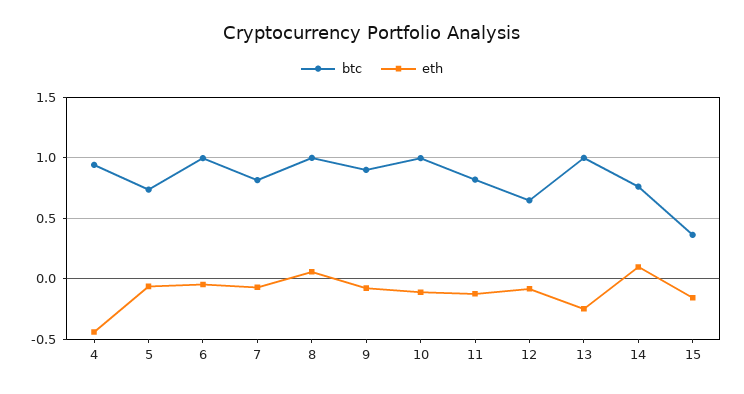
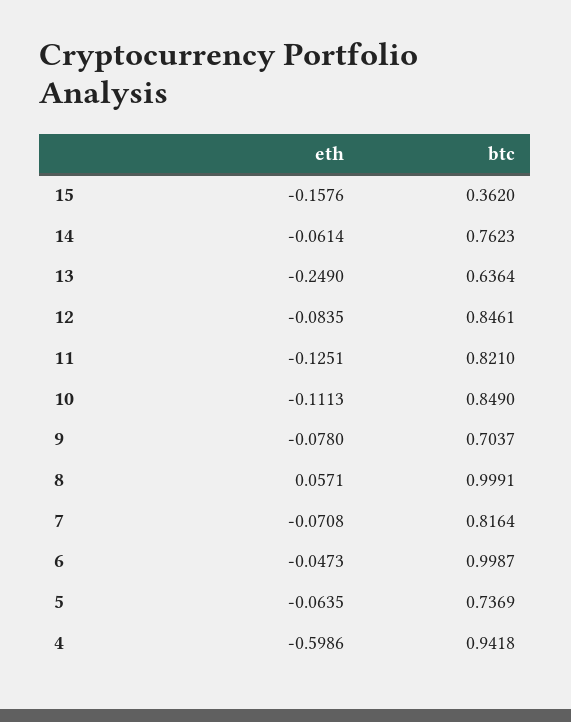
  {
    "btc": {
      "4": 0.9418,
      "5": 0.7369,
      "6": 0.9987,
      "7": 0.8164,
      "8": 0.9991,
-     "9": 0.9,
+     "9": 0.7037,
-     "10": 1,
+     "10": 0.849,
      "11": 0.821,
-     "12": 0.65,
+     "12": 0.8461,
-     "13": 1,
+     "13": 0.6364,
      "14": 0.7623,
      "15": 0.362
    },
    "eth": {
-     "4": -0.45,
+     "4": -0.5986,
      "5": -0.0635,
      "6": -0.0473,
      "7": -0.0708,
      "8": 0.0571,
      "9": -0.078,
      "10": -0.1113,
      "11": -0.1251,
      "12": -0.0835,
      "13": -0.249,
-     "14": 0.1,
+     "14": -0.0614,
      "15": -0.1576
    }
  }

